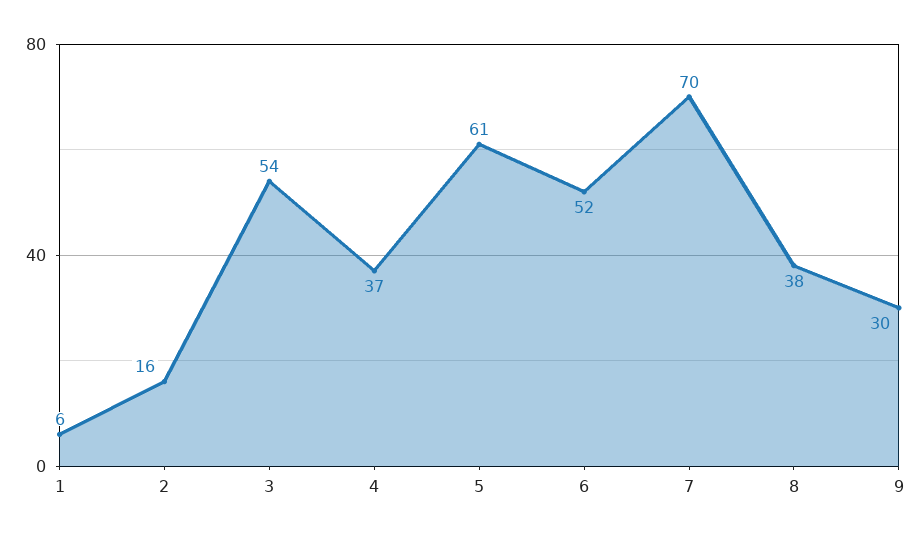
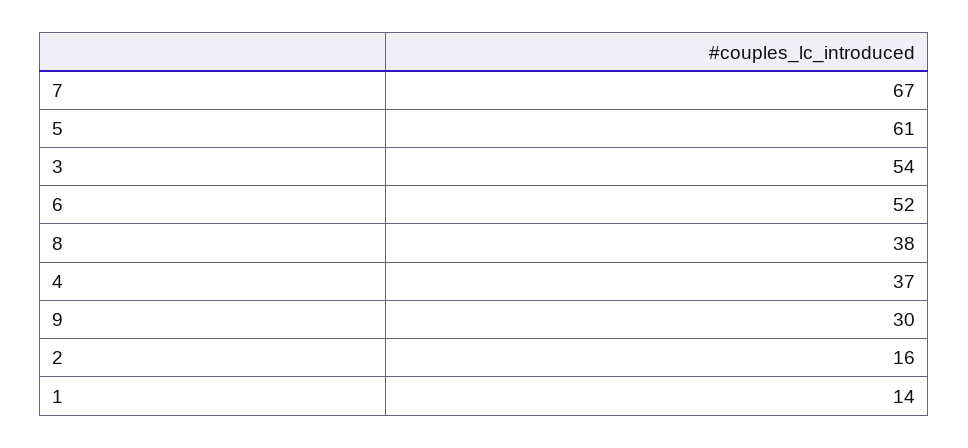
  {
-   "1": 6,
+   "1": 14,
    "2": 16,
    "3": 54,
    "4": 37,
    "5": 61,
    "6": 52,
-   "7": 70,
+   "7": 67,
    "8": 38,
    "9": 30
  }

